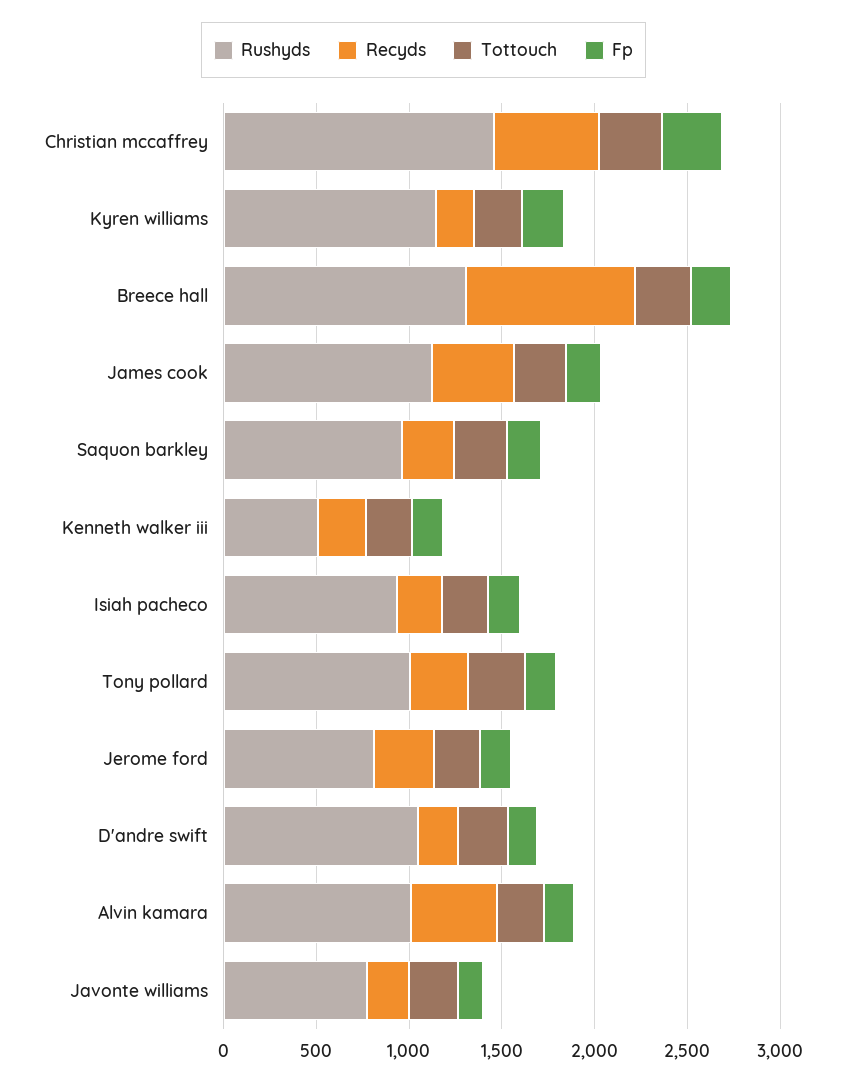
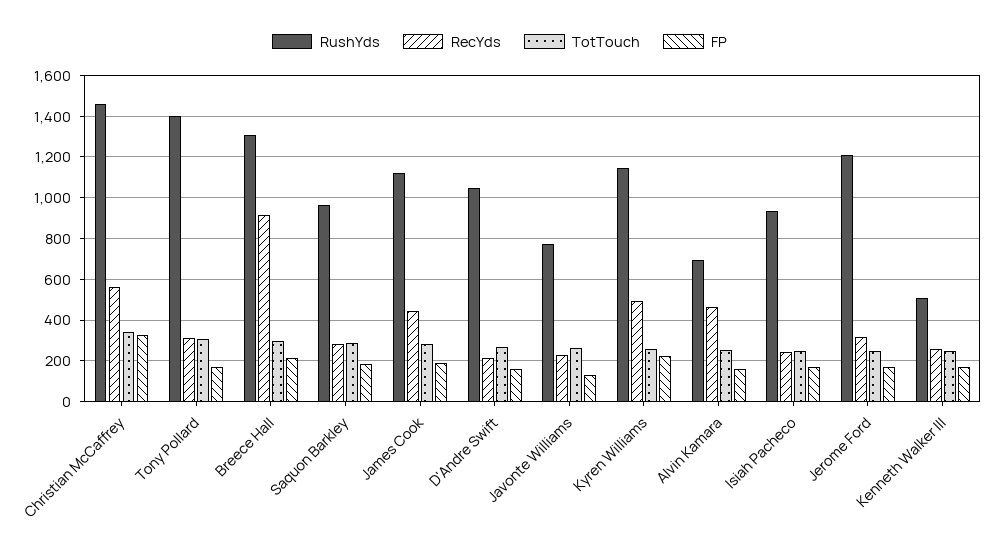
  {
    "Rushyds": {
      "Christian mccaffrey": 1450,
      "Kyren williams": 1150,
      "Breece hall": 1300,
      "James cook": 1100,
      "Saquon barkley": 950,
      "Kenneth walker iii": 500,
      "Isiah pacheco": 950,
-     "Tony pollard": 1000,
+     "Tony pollard": 1400,
-     "Jerome ford": 800,
+     "Jerome ford": 1200,
      "D'andre swift": 1050,
-     "Alvin kamara": 1000,
+     "Alvin kamara": 700,
      "Javonte williams": 750
    },
    "Recyds": {
      "Christian mccaffrey": 550,
-     "Kyren williams": 200,
+     "Kyren williams": 500,
      "Breece hall": 900,
      "James cook": 450,
      "Saquon barkley": 300,
      "Kenneth walker iii": 250,
      "Isiah pacheco": 250,
      "Tony pollard": 300,
      "Jerome ford": 300,
      "D'andre swift": 200,
      "Alvin kamara": 450,
      "Javonte williams": 250
    },
    "Tottouch": {
      "Christian mccaffrey": 350,
      "Kyren williams": 250,
      "Breece hall": 300,
      "James cook": 300,
      "Saquon barkley": 300,
      "Kenneth walker iii": 250,
      "Isiah pacheco": 250,
      "Tony pollard": 300,
      "Jerome ford": 250,
      "D'andre swift": 250,
      "Alvin kamara": 250,
      "Javonte williams": 250
    },
    "Fp": {
      "Christian mccaffrey": 300,
      "Kyren williams": 200,
      "Breece hall": 200,
      "James cook": 200,
      "Saquon barkley": 200,
      "Kenneth walker iii": 150,
      "Isiah pacheco": 150,
      "Tony pollard": 150,
      "Jerome ford": 150,
      "D'andre swift": 150,
      "Alvin kamara": 150,
      "Javonte williams": 150
    }
  }

